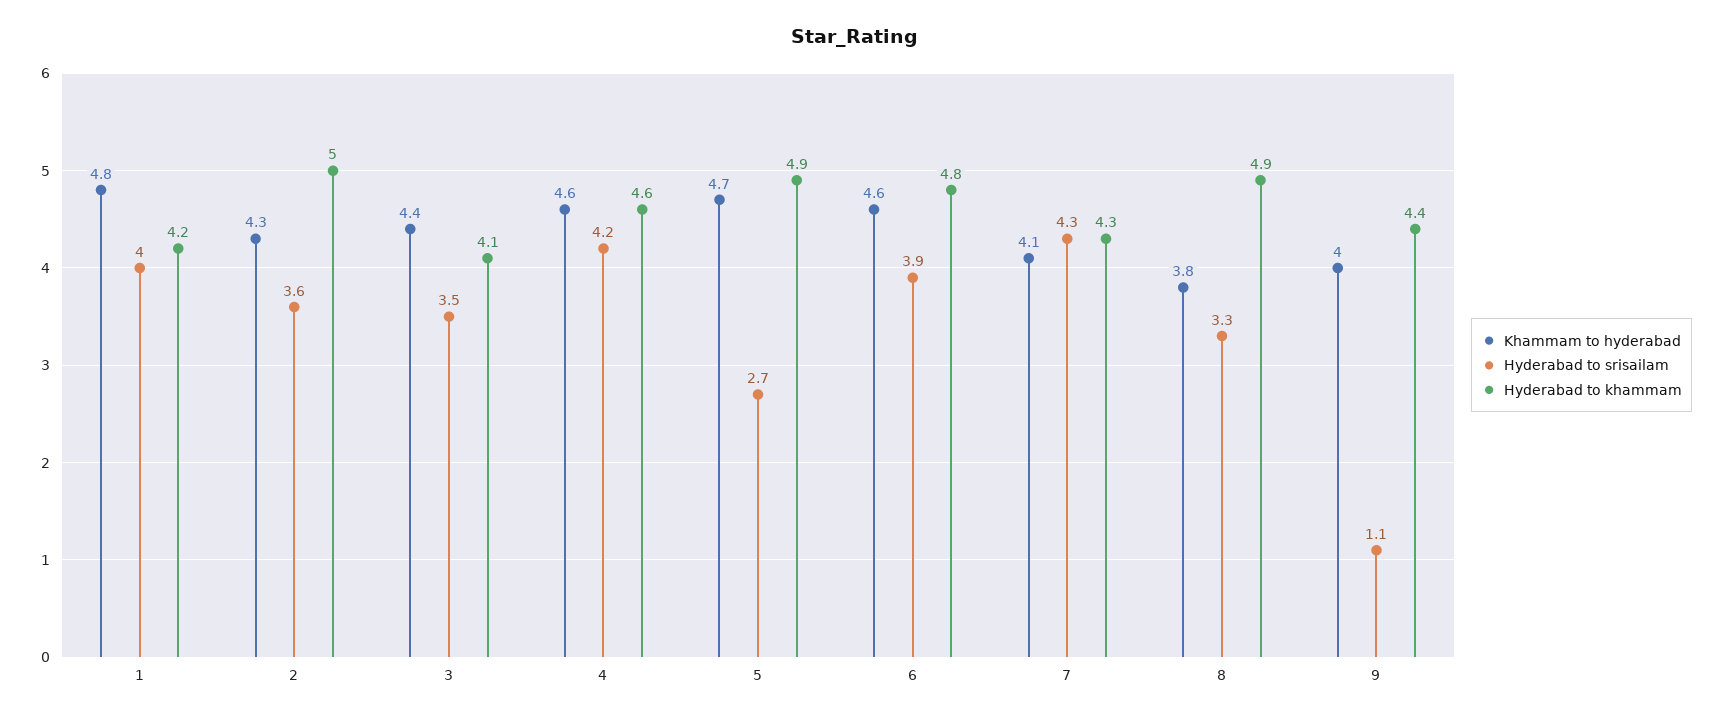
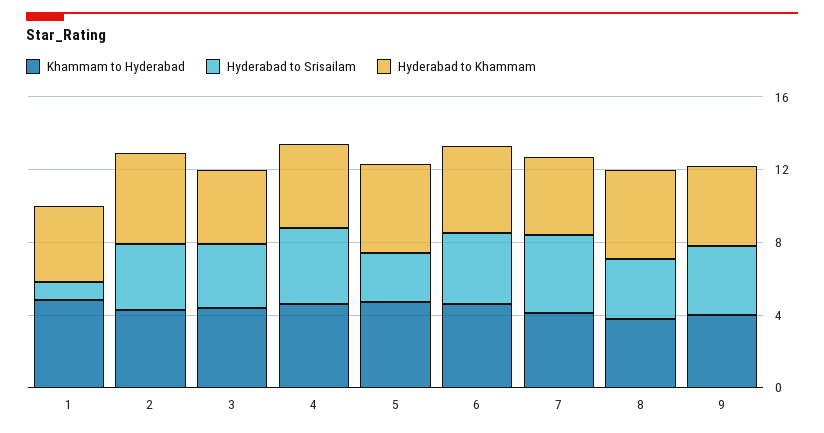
  {
    "Khammam to hyderabad": {
      "1": 4.8,
      "2": 4.3,
      "3": 4.4,
      "4": 4.6,
      "5": 4.7,
      "6": 4.6,
      "7": 4.1,
      "8": 3.8,
      "9": 4
    },
    "Hyderabad to srisailam": {
-     "1": 4,
+     "1": 1,
      "2": 3.6,
      "3": 3.5,
      "4": 4.2,
      "5": 2.7,
      "6": 3.9,
      "7": 4.3,
      "8": 3.3,
-     "9": 1.1
+     "9": 4
    },
    "Hyderabad to khammam": {
      "1": 4.2,
      "2": 5,
      "3": 4.1,
      "4": 4.6,
      "5": 4.9,
      "6": 4.8,
      "7": 4.3,
      "8": 4.9,
      "9": 4.4
    }
  }

